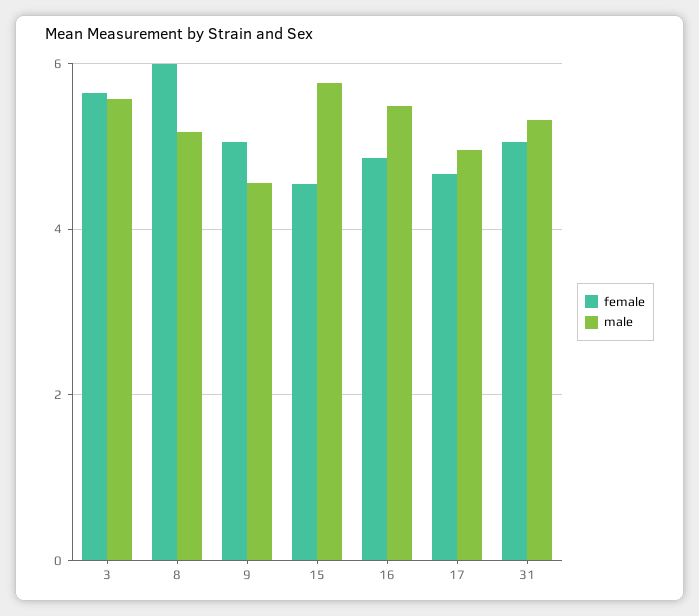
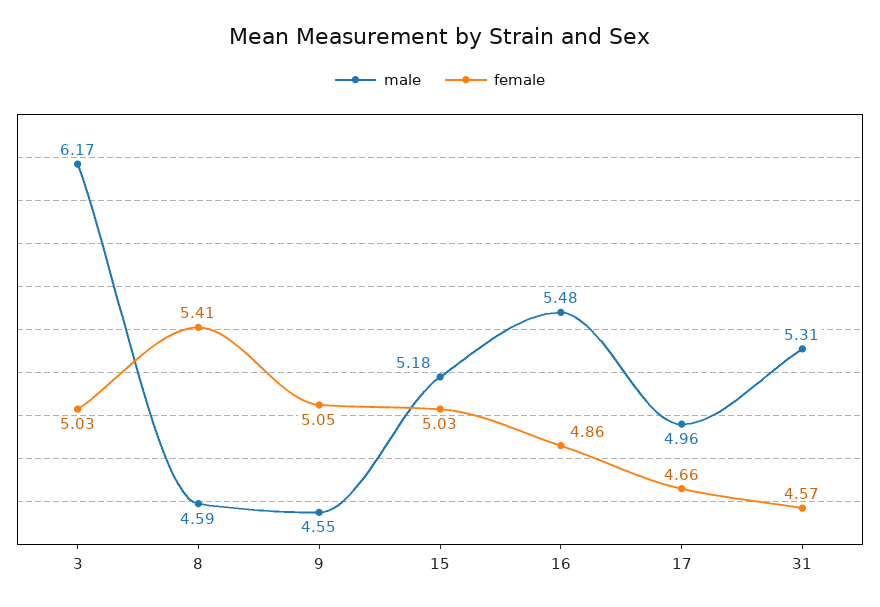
  {
    "female": {
-     "3": 5.6,
+     "3": 5.03,
-     "8": 6,
+     "8": 5.41,
      "9": 5.05,
-     "15": 4.6,
+     "15": 5.03,
      "16": 4.86,
      "17": 4.66,
-     "31": 5
+     "31": 4.57
    },
    "male": {
-     "3": 5.6,
+     "3": 6.17,
-     "8": 5.2,
+     "8": 4.59,
      "9": 4.55,
-     "15": 5.8,
+     "15": 5.18,
      "16": 5.48,
      "17": 4.96,
      "31": 5.31
    }
  }

